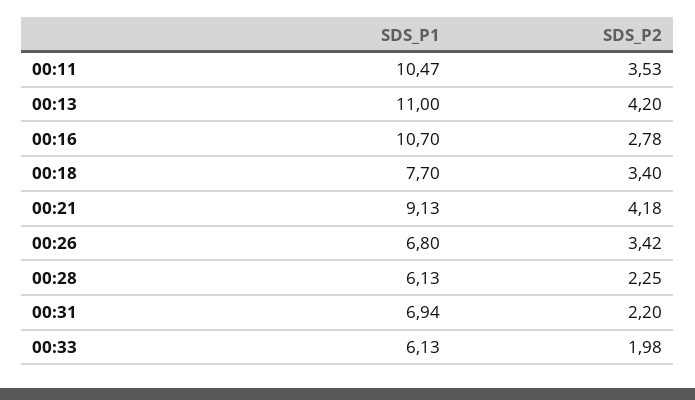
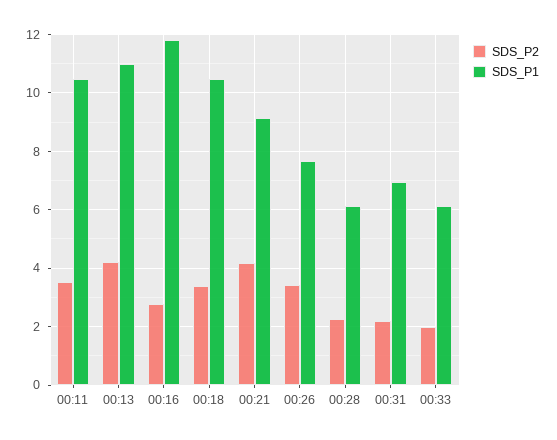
  {
    "SDS_P1": {
      "00:11": 10.47,
      "00:13": 11,
-     "00:16": 10.7,
+     "00:16": 11.75,
-     "00:18": 7.7,
+     "00:18": 10.5,
      "00:21": 9.13,
-     "00:26": 6.8,
+     "00:26": 7.75,
      "00:28": 6.13,
      "00:31": 6.94,
      "00:33": 6.13
    },
    "SDS_P2": {
      "00:11": 3.53,
      "00:13": 4.2,
      "00:16": 2.78,
      "00:18": 3.4,
      "00:21": 4.18,
      "00:26": 3.42,
      "00:28": 2.25,
      "00:31": 2.2,
      "00:33": 1.98
    }
  }

